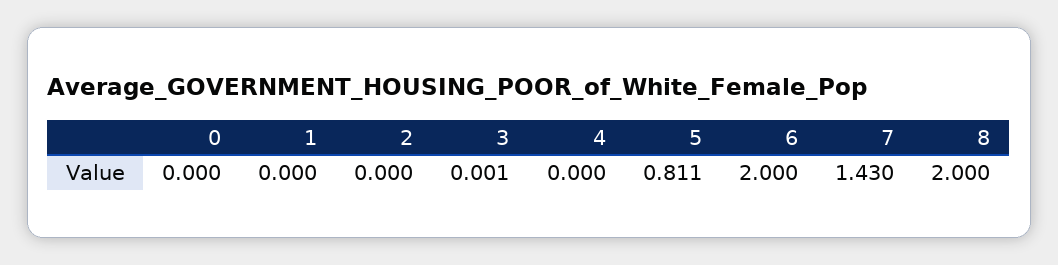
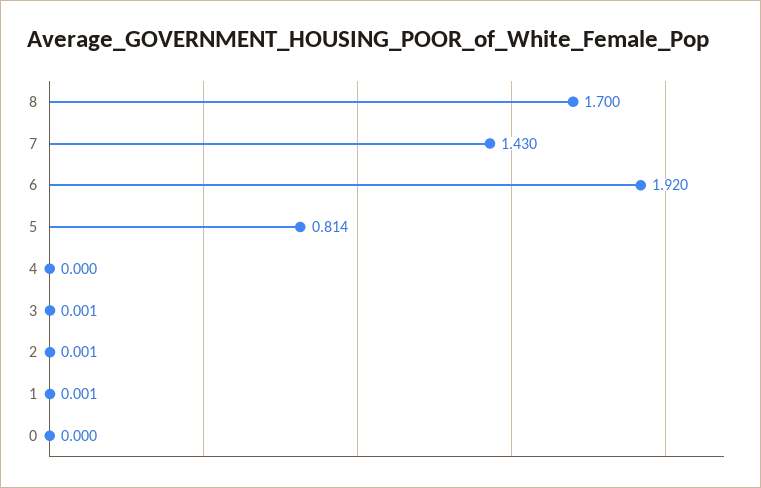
  {
    "0": 0,
-   "1": 0,
+   "1": 0.001,
-   "2": 0,
+   "2": 0.001,
    "3": 0.001,
    "4": 0,
-   "5": 0.811,
+   "5": 0.814,
-   "6": 2,
+   "6": 1.92,
    "7": 1.43,
-   "8": 2
+   "8": 1.7
  }

